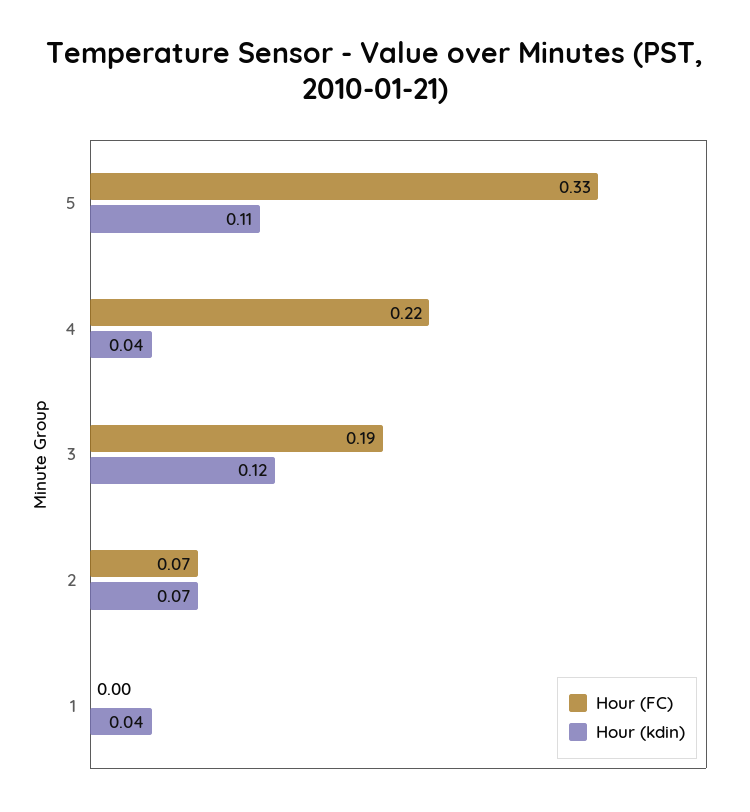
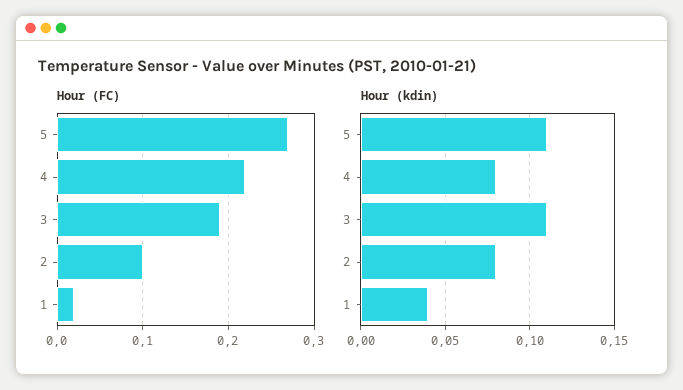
  {
    "Hour (FC)": {
-     "5": 0.33,
+     "5": 0.27,
      "4": 0.22,
      "3": 0.19,
-     "2": 0.07,
+     "2": 0.1,
-     "1": 0
+     "1": 0.02
    },
    "Hour (kdin)": {
      "5": 0.11,
-     "4": 0.04,
+     "4": 0.08,
-     "3": 0.12,
+     "3": 0.11,
-     "2": 0.07,
+     "2": 0.08,
      "1": 0.04
    }
  }

